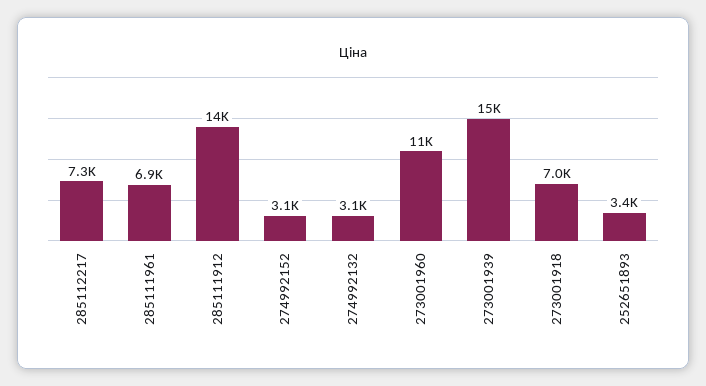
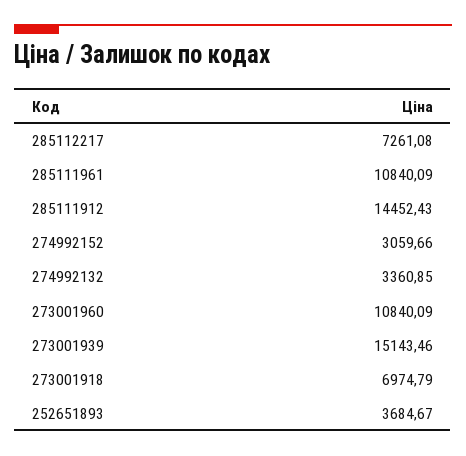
  {
    "285112217": 7261.08,
-   "285111961": 6900,
+   "285111961": 10840.09,
    "285111912": 14452.43,
    "274992152": 3059.66,
-   "274992132": 3100,
+   "274992132": 3360.85,
    "273001960": 10840.09,
    "273001939": 15143.46,
    "273001918": 6974.79,
-   "252651893": 3400
+   "252651893": 3684.67
  }

